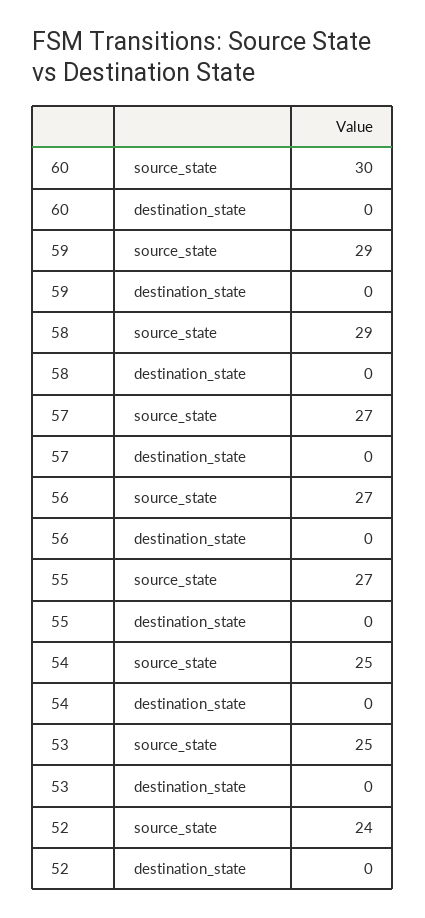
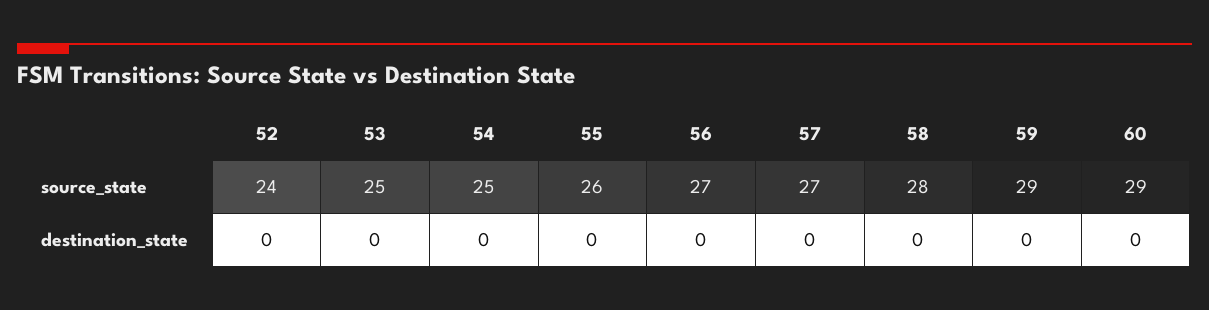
  {
    "60": {
-     "source_state": 30,
+     "source_state": 29,
      "destination_state": 0
    },
    "59": {
      "source_state": 29,
      "destination_state": 0
    },
    "58": {
-     "source_state": 29,
+     "source_state": 28,
      "destination_state": 0
    },
    "57": {
      "source_state": 27,
      "destination_state": 0
    },
    "56": {
      "source_state": 27,
      "destination_state": 0
    },
    "55": {
-     "source_state": 27,
+     "source_state": 26,
      "destination_state": 0
    },
    "54": {
      "source_state": 25,
      "destination_state": 0
    },
    "53": {
      "source_state": 25,
      "destination_state": 0
    },
    "52": {
      "source_state": 24,
      "destination_state": 0
    }
  }

